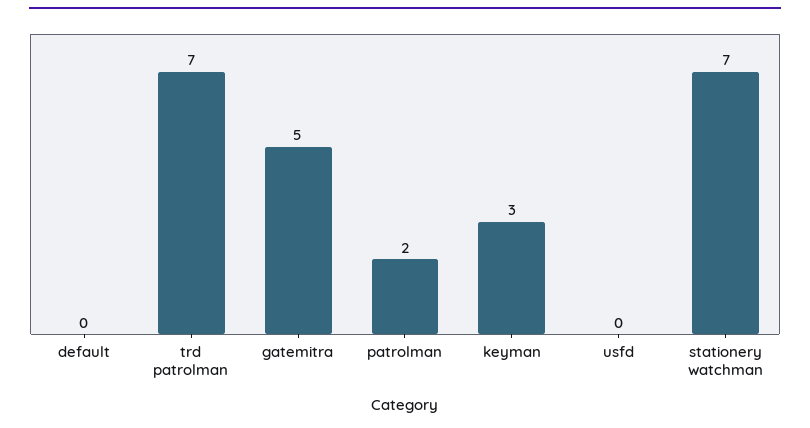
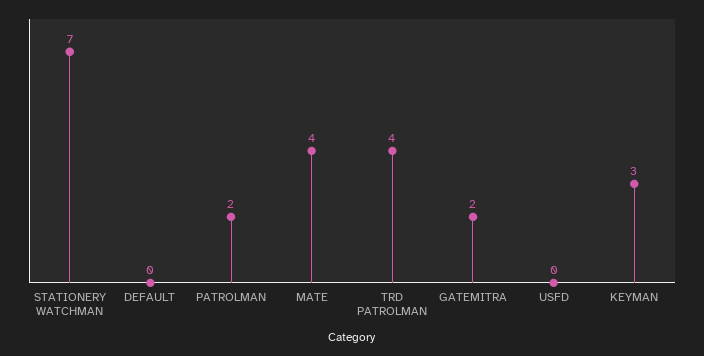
  {
    "default": 0,
-   "trd patrolman": 7,
+   "trd patrolman": 4,
-   "gatemitra": 5,
+   "gatemitra": 2,
    "patrolman": 2,
    "keyman": 3,
    "usfd": 0,
-   "stationery watchman": 7
+   "stationery watchman": 7,
+   "MATE": 4
  }

